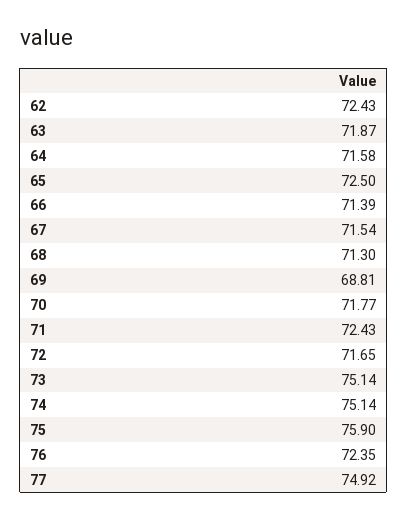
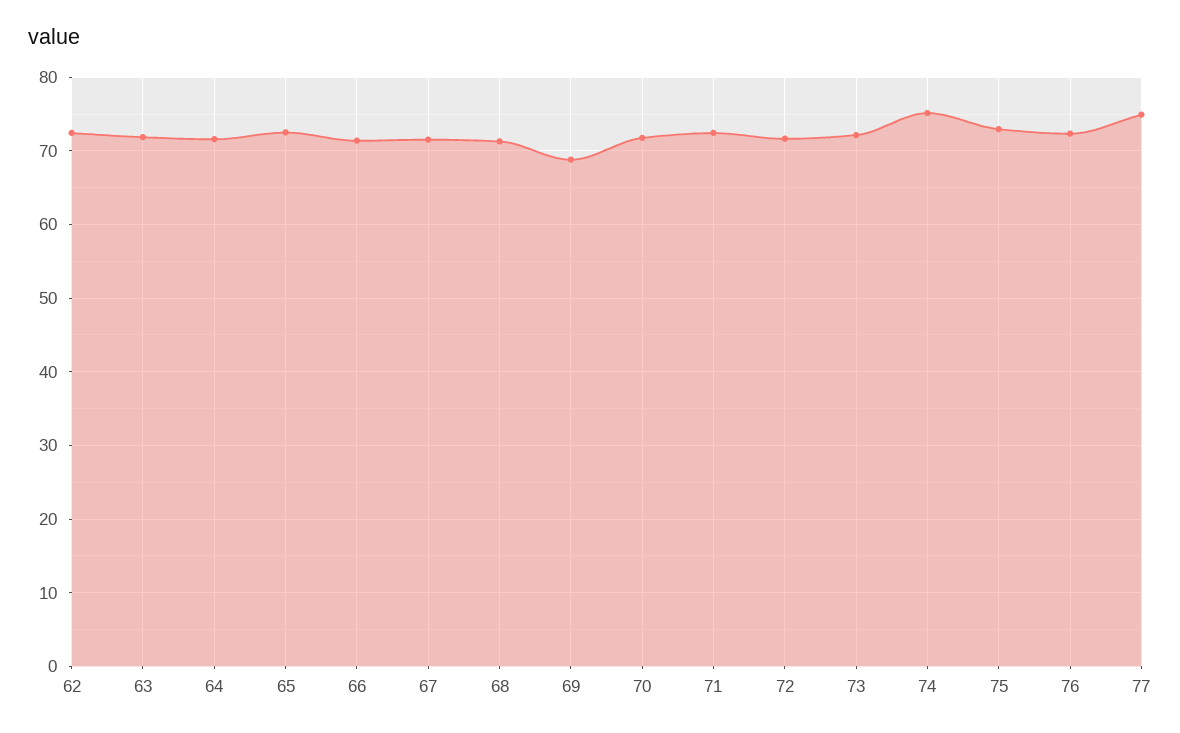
  {
    "62": 72.43,
    "63": 71.87,
    "64": 71.58,
    "65": 72.5,
    "66": 71.39,
    "67": 71.54,
    "68": 71.3,
    "69": 68.81,
    "70": 71.77,
    "71": 72.43,
    "72": 71.65,
-   "73": 75.14,
+   "73": 72,
    "74": 75.14,
-   "75": 75.9,
+   "75": 73,
    "76": 72.35,
    "77": 74.92
  }

